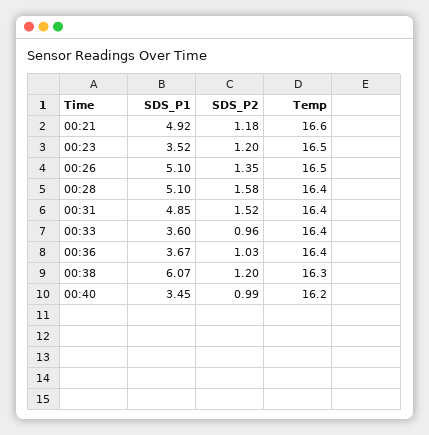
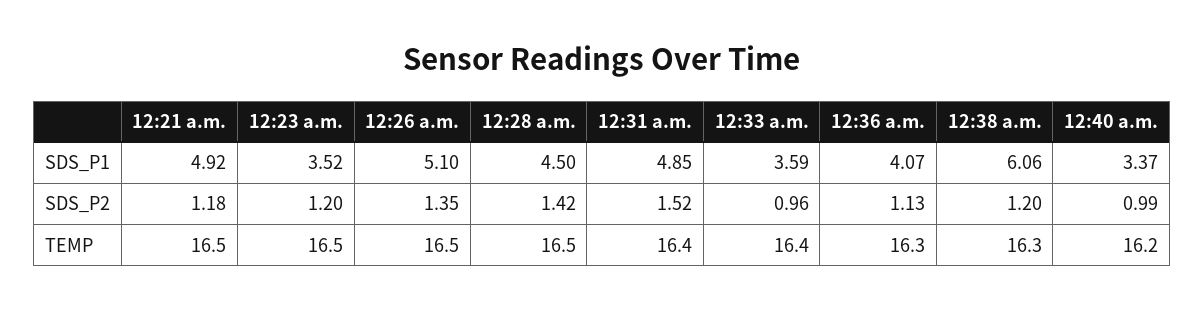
  {
    "SDS_P1": {
      "00:21": 4.92,
      "00:23": 3.52,
      "00:26": 5.1,
-     "00:28": 5.1,
+     "00:28": 4.5,
      "00:31": 4.85,
-     "00:33": 3.6,
+     "00:33": 3.59,
-     "00:36": 3.67,
+     "00:36": 4.07,
-     "00:38": 6.07,
+     "00:38": 6.06,
-     "00:40": 3.45
+     "00:40": 3.37
    },
    "SDS_P2": {
      "00:21": 1.18,
      "00:23": 1.2,
      "00:26": 1.35,
-     "00:28": 1.58,
+     "00:28": 1.42,
      "00:31": 1.52,
      "00:33": 0.96,
-     "00:36": 1.03,
+     "00:36": 1.13,
      "00:38": 1.2,
      "00:40": 0.99
    },
    "Temp": {
-     "00:21": 16.6,
+     "00:21": 16.5,
      "00:23": 16.5,
      "00:26": 16.5,
-     "00:28": 16.4,
+     "00:28": 16.5,
      "00:31": 16.4,
      "00:33": 16.4,
-     "00:36": 16.4,
+     "00:36": 16.3,
      "00:38": 16.3,
      "00:40": 16.2
    }
  }

